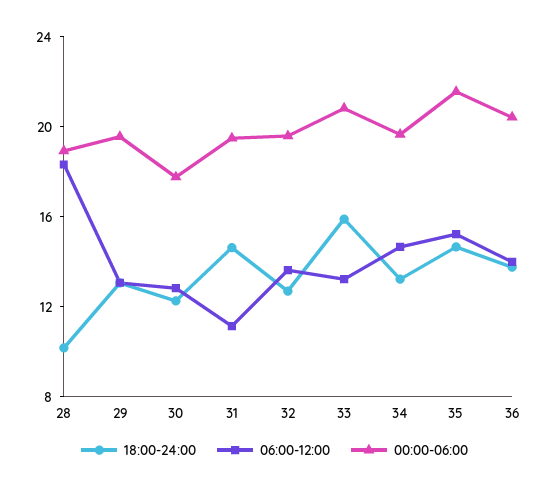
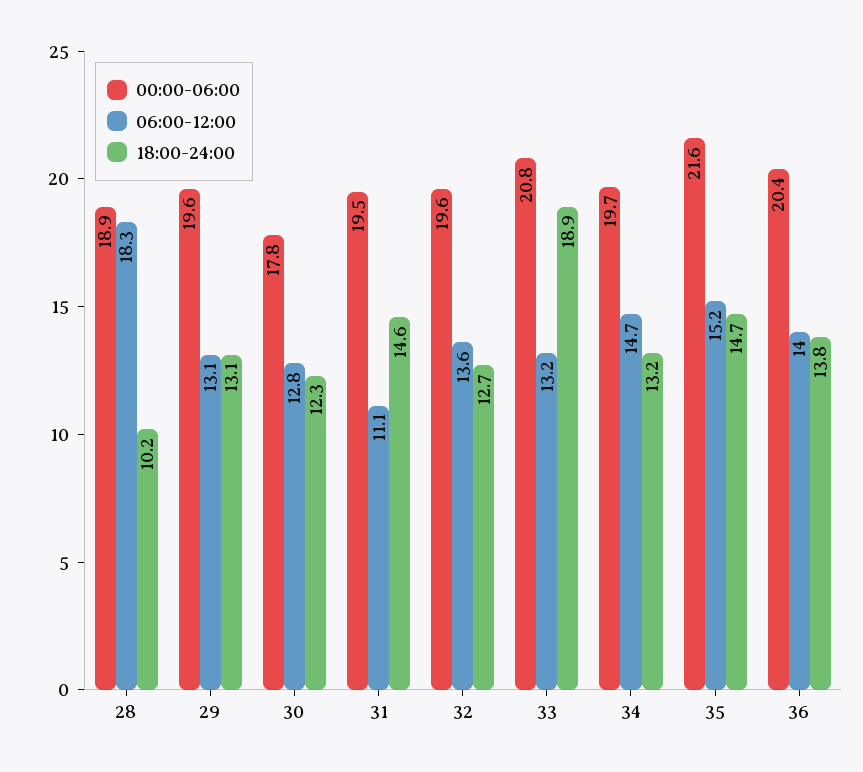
  {
    "18:00-24:00": {
      "28": 10.2,
      "29": 13.1,
      "30": 12.3,
      "31": 14.6,
      "32": 12.7,
-     "33": 16,
+     "33": 18.9,
      "34": 13.2,
      "35": 14.7,
      "36": 13.8
    },
    "06:00-12:00": {
      "28": 18.3,
      "29": 13.1,
      "30": 12.8,
      "31": 11.1,
      "32": 13.6,
      "33": 13.2,
      "34": 14.7,
      "35": 15.2,
      "36": 14
    },
    "00:00-06:00": {
      "28": 18.9,
      "29": 19.6,
      "30": 17.8,
      "31": 19.5,
      "32": 19.6,
      "33": 20.8,
      "34": 19.7,
      "35": 21.6,
      "36": 20.4
    }
  }

